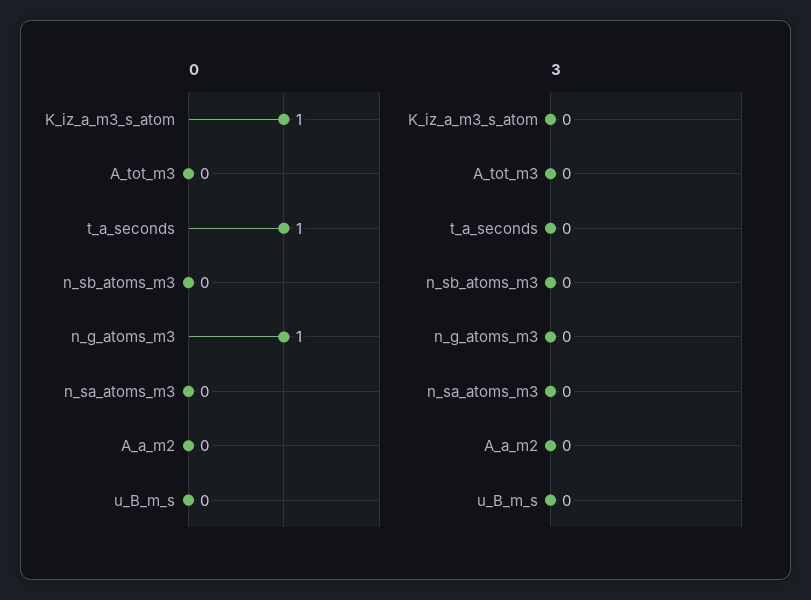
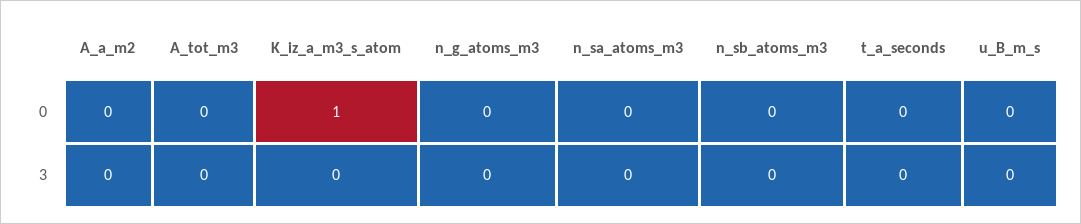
  {
    "0": {
      "K_iz_a_m3_s_atom": 1,
      "A_tot_m3": 0,
-     "t_a_seconds": 1,
+     "t_a_seconds": 0,
      "n_sb_atoms_m3": 0,
-     "n_g_atoms_m3": 1,
+     "n_g_atoms_m3": 0,
      "n_sa_atoms_m3": 0,
      "A_a_m2": 0,
      "u_B_m_s": 0
    },
    "3": {
      "K_iz_a_m3_s_atom": 0,
      "A_tot_m3": 0,
      "t_a_seconds": 0,
      "n_sb_atoms_m3": 0,
      "n_g_atoms_m3": 0,
      "n_sa_atoms_m3": 0,
      "A_a_m2": 0,
      "u_B_m_s": 0
    }
  }

